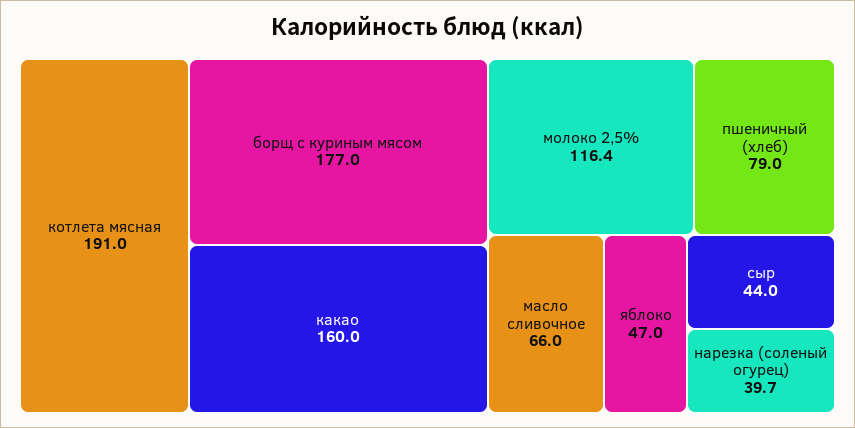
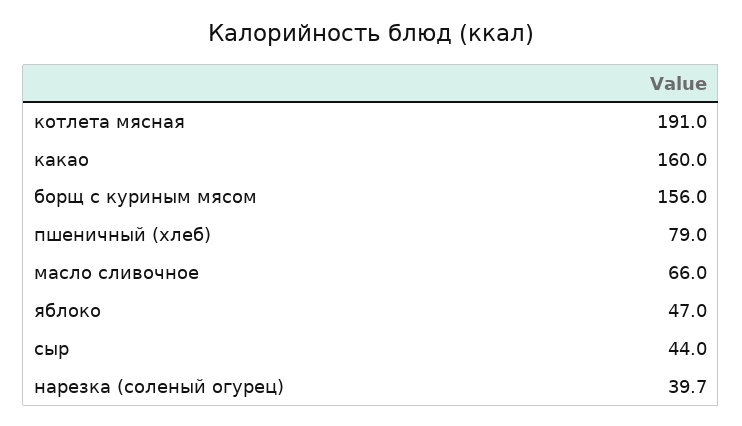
  {
    "котлета мясная": 191,
-   "борщ с куриным мясом": 177,
+   "борщ с куриным мясом": 156,
    "какао": 160,
-   "молоко 2,5%": 116.4,
    "пшеничный (хлеб)": 79,
    "масло сливочное": 66,
    "яблоко": 47,
    "сыр": 44,
    "нарезка (соленый огурец)": 39.7
  }

